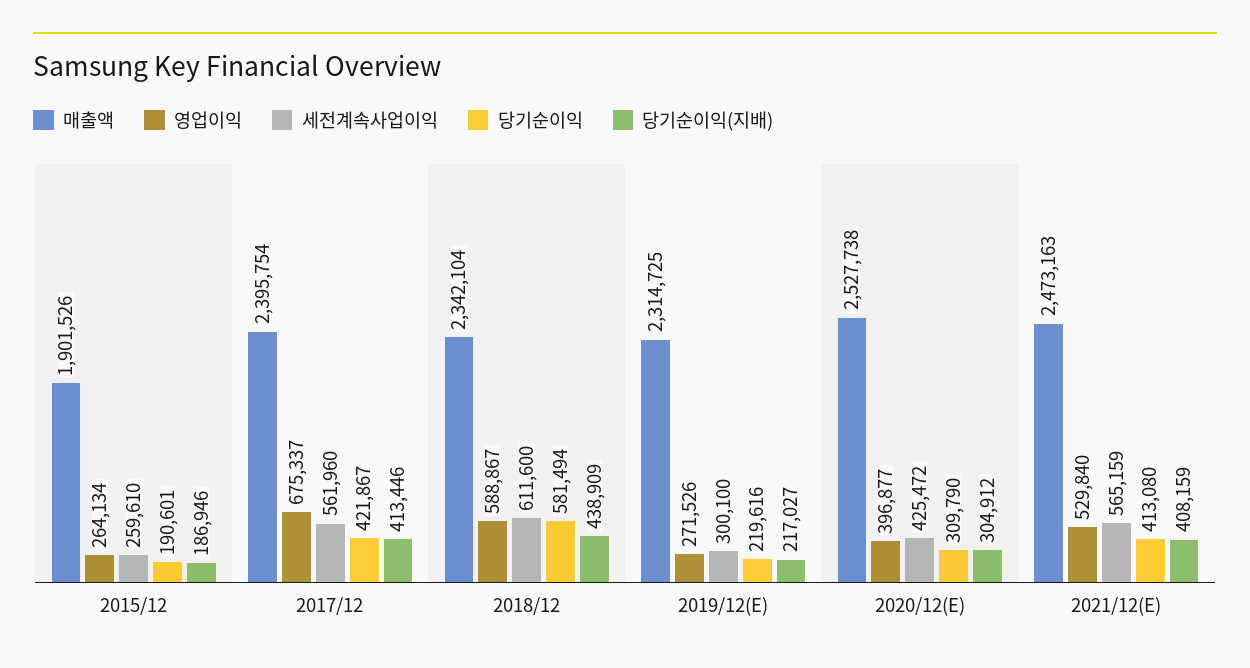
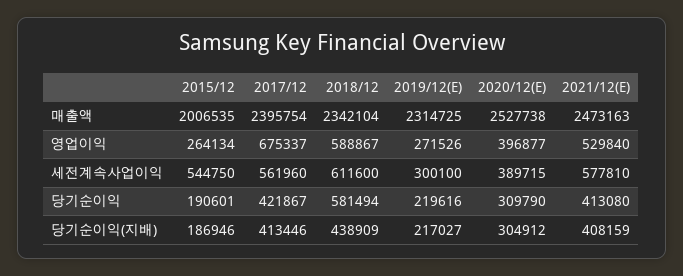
  {
    "매출액": {
-     "2015/12": 1901526,
+     "2015/12": 2006535,
      "2017/12": 2395754,
      "2018/12": 2342104,
      "2019/12(E)": 2314725,
      "2020/12(E)": 2527738,
      "2021/12(E)": 2473163
    },
    "영업이익": {
      "2015/12": 264134,
      "2017/12": 675337,
      "2018/12": 588867,
      "2019/12(E)": 271526,
      "2020/12(E)": 396877,
      "2021/12(E)": 529840
    },
    "세전계속사업이익": {
-     "2015/12": 259610,
+     "2015/12": 544750,
      "2017/12": 561960,
      "2018/12": 611600,
      "2019/12(E)": 300100,
-     "2020/12(E)": 425472,
+     "2020/12(E)": 389715,
-     "2021/12(E)": 565159
+     "2021/12(E)": 577810
    },
    "당기순이익": {
      "2015/12": 190601,
      "2017/12": 421867,
      "2018/12": 581494,
      "2019/12(E)": 219616,
      "2020/12(E)": 309790,
      "2021/12(E)": 413080
    },
    "당기순이익(지배)": {
      "2015/12": 186946,
      "2017/12": 413446,
      "2018/12": 438909,
      "2019/12(E)": 217027,
      "2020/12(E)": 304912,
      "2021/12(E)": 408159
    }
  }

